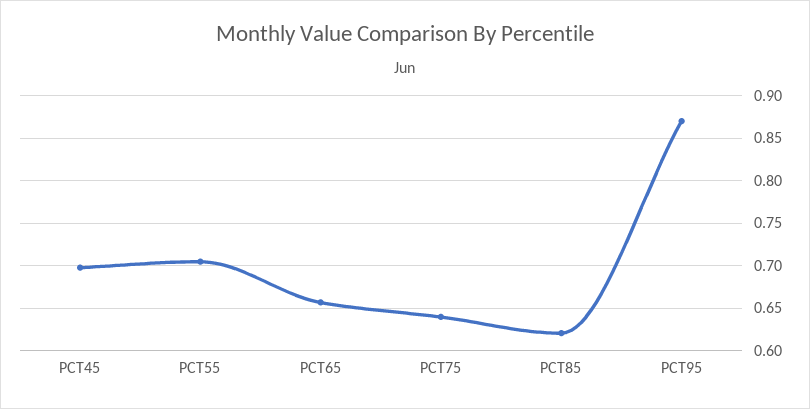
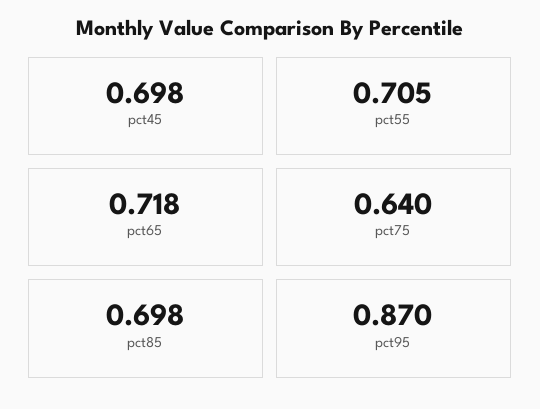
  {
    "PCT45": 0.698,
    "PCT55": 0.705,
-   "PCT65": 0.66,
+   "PCT65": 0.718,
    "PCT75": 0.64,
-   "PCT85": 0.62,
+   "PCT85": 0.698,
    "PCT95": 0.87
  }

